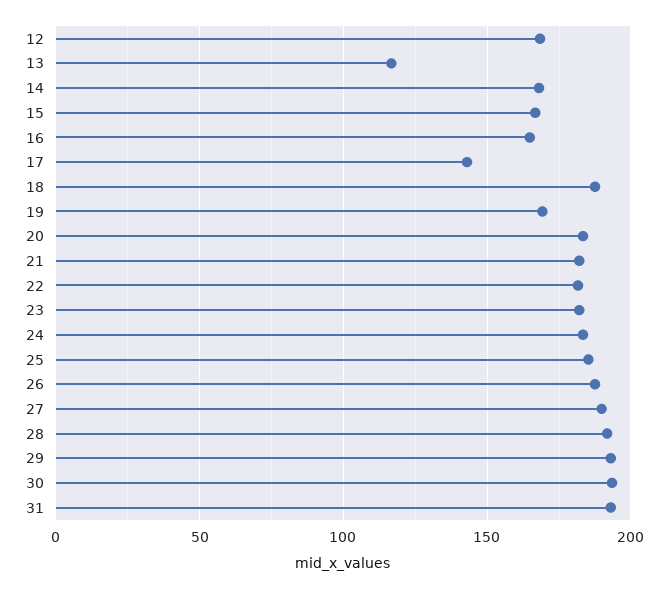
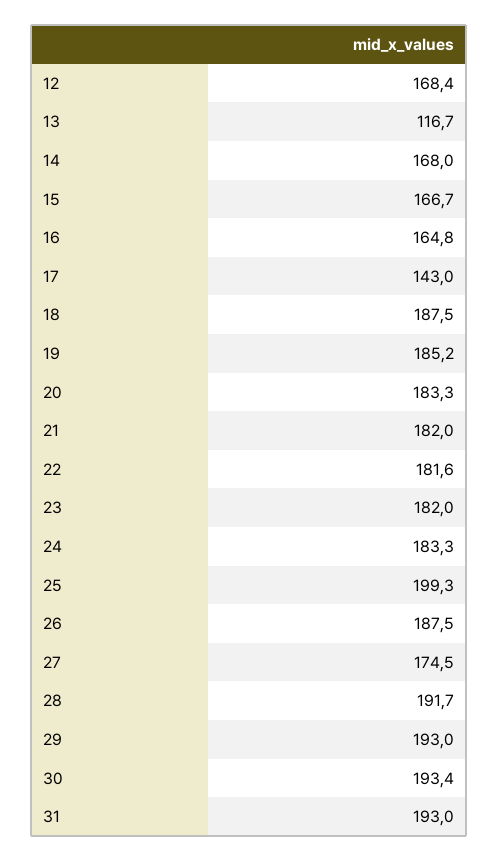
  {
    "12": 168.4,
    "13": 116.7,
    "14": 168,
    "15": 166.7,
    "16": 164.8,
    "17": 143,
    "18": 187.5,
-   "19": 170,
+   "19": 185.2,
    "20": 183.3,
    "21": 182,
    "22": 181.6,
    "23": 182,
    "24": 183.3,
-   "25": 185,
+   "25": 199.3,
    "26": 187.5,
-   "27": 190,
+   "27": 174.5,
    "28": 191.7,
    "29": 193,
    "30": 193.4,
    "31": 193
  }

